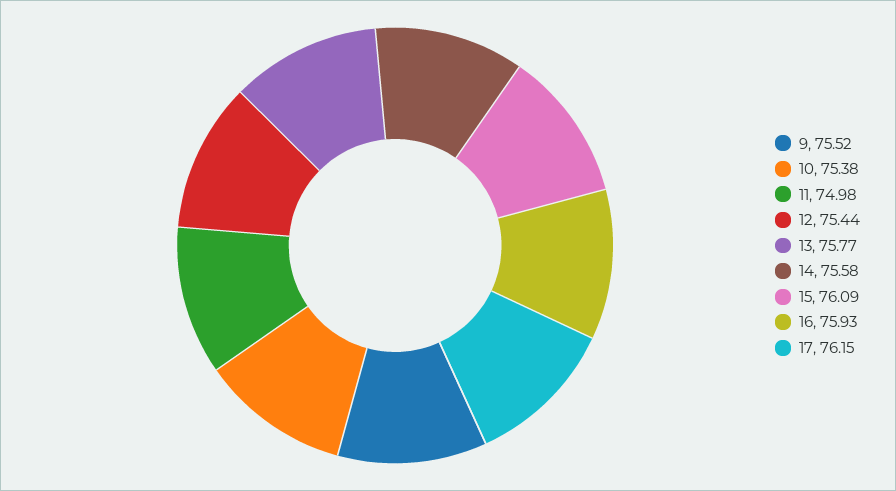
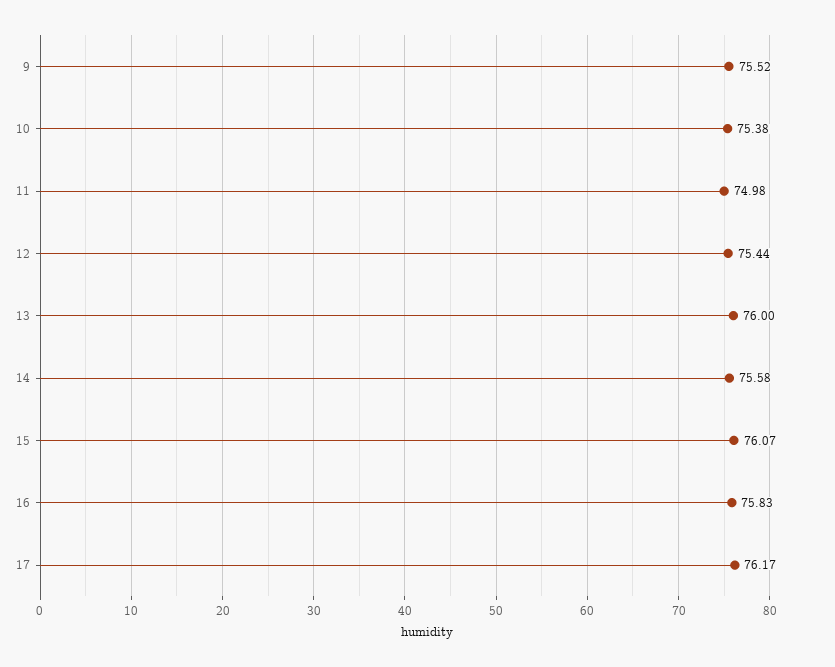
  {
    "9": 75.52,
    "10": 75.38,
    "11": 74.98,
    "12": 75.44,
-   "13": 75.77,
+   "13": 76,
    "14": 75.58,
-   "15": 76.09,
+   "15": 76.07,
-   "16": 75.93,
+   "16": 75.83,
-   "17": 76.15
+   "17": 76.17
  }

